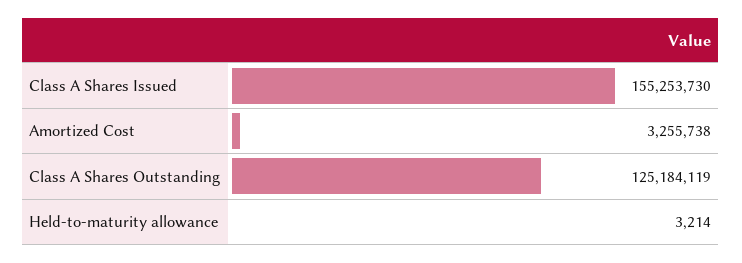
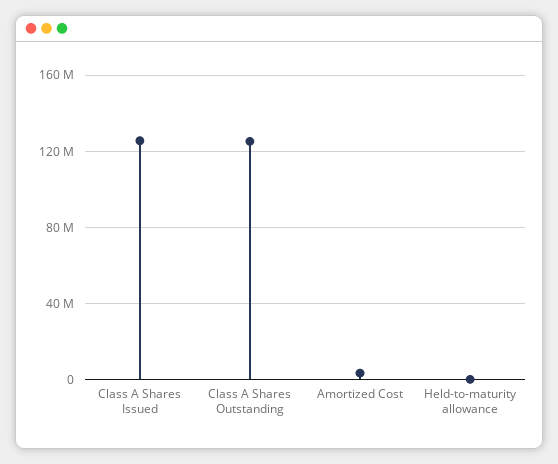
  {
-   "Class A Shares Issued": 155253730,
+   "Class A Shares Issued": 125000000,
    "Amortized Cost": 3255738,
    "Class A Shares Outstanding": 125184119,
    "Held-to-maturity allowance": 3214
  }

